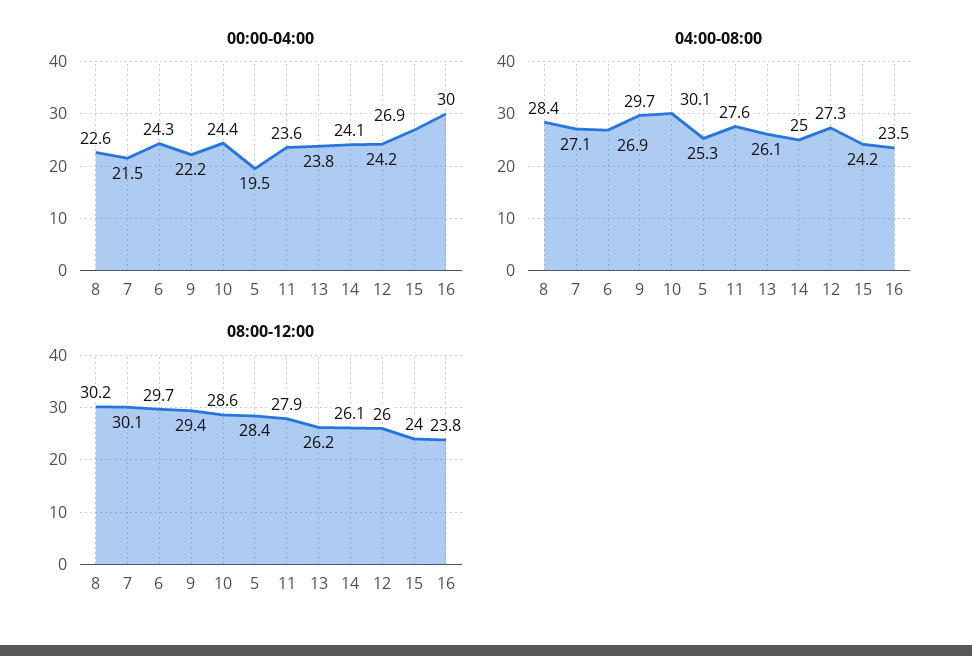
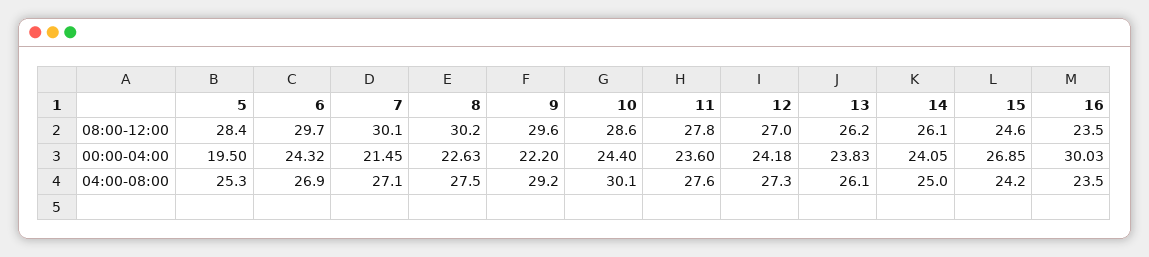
  {
    "00:00-04:00": {
      "8": 22.63,
      "7": 21.45,
      "6": 24.32,
      "9": 22.2,
      "10": 24.4,
      "5": 19.5,
      "11": 23.6,
      "13": 23.83,
      "14": 24.05,
      "12": 24.18,
      "15": 26.85,
      "16": 30.03
    },
    "04:00-08:00": {
-     "8": 28.4,
+     "8": 27.5,
      "7": 27.1,
      "6": 26.9,
-     "9": 29.7,
+     "9": 29.2,
      "10": 30.1,
      "5": 25.3,
      "11": 27.6,
      "13": 26.1,
      "14": 25,
      "12": 27.3,
      "15": 24.2,
      "16": 23.5
    },
    "08:00-12:00": {
      "8": 30.2,
      "7": 30.1,
      "6": 29.7,
-     "9": 29.4,
+     "9": 29.6,
      "10": 28.6,
      "5": 28.4,
-     "11": 27.9,
+     "11": 27.8,
      "13": 26.2,
      "14": 26.1,
-     "12": 26,
+     "12": 27,
-     "15": 24,
+     "15": 24.6,
-     "16": 23.8
+     "16": 23.5
    }
  }

